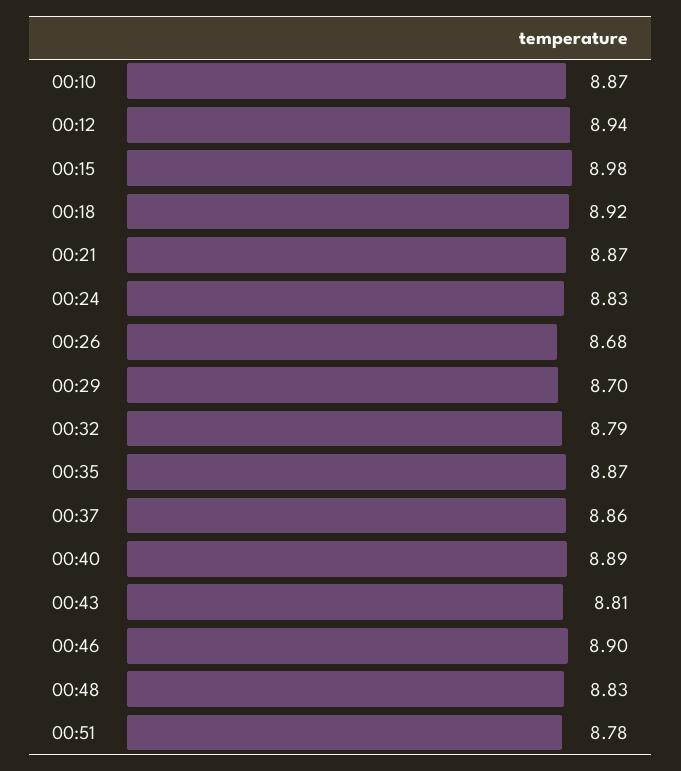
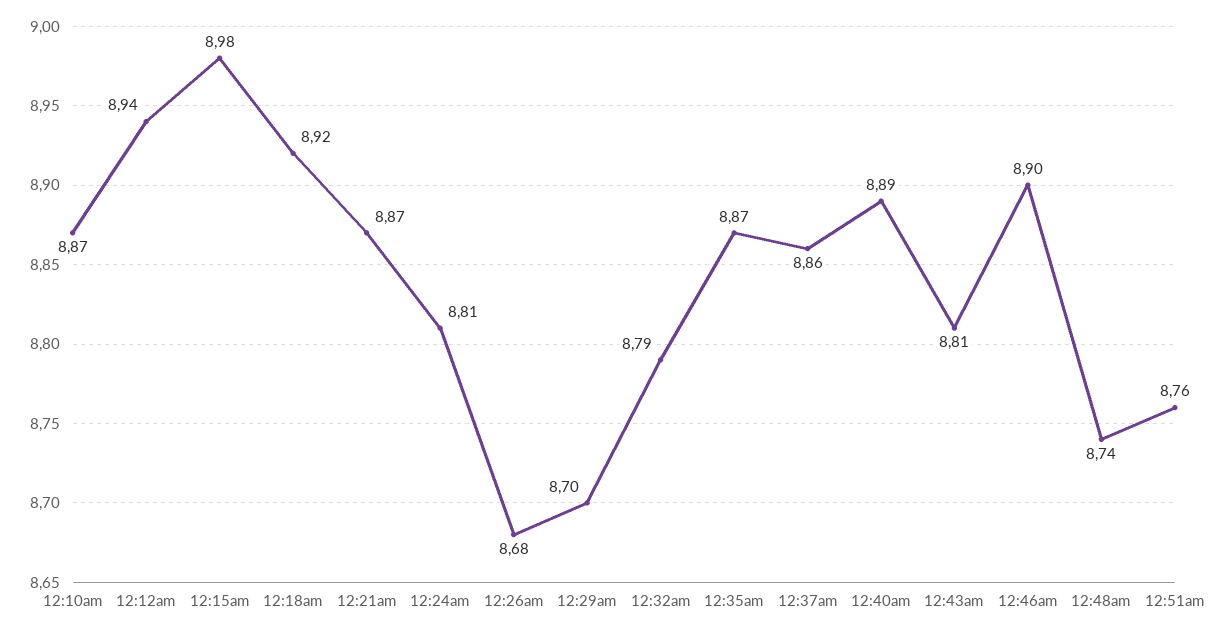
  {
    "00:10": 8.87,
    "00:12": 8.94,
    "00:15": 8.98,
    "00:18": 8.92,
    "00:21": 8.87,
-   "00:24": 8.83,
+   "00:24": 8.81,
    "00:26": 8.68,
    "00:29": 8.7,
    "00:32": 8.79,
    "00:35": 8.87,
    "00:37": 8.86,
    "00:40": 8.89,
    "00:43": 8.81,
    "00:46": 8.9,
-   "00:48": 8.83,
+   "00:48": 8.74,
-   "00:51": 8.78
+   "00:51": 8.76
  }

